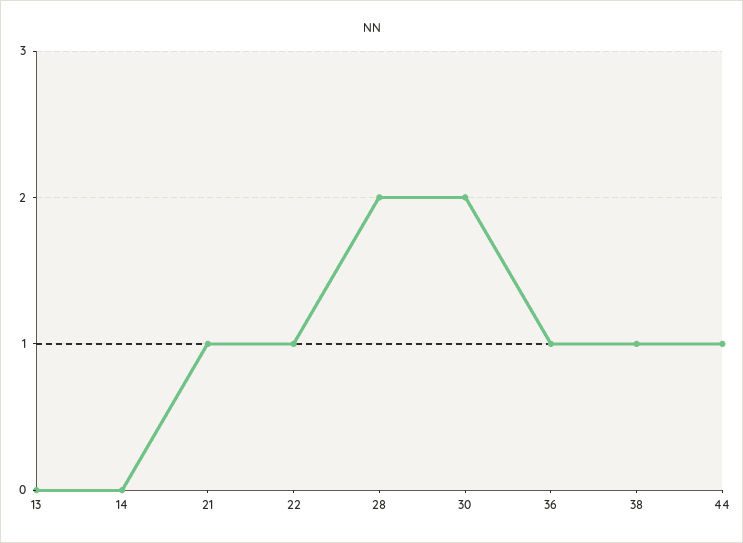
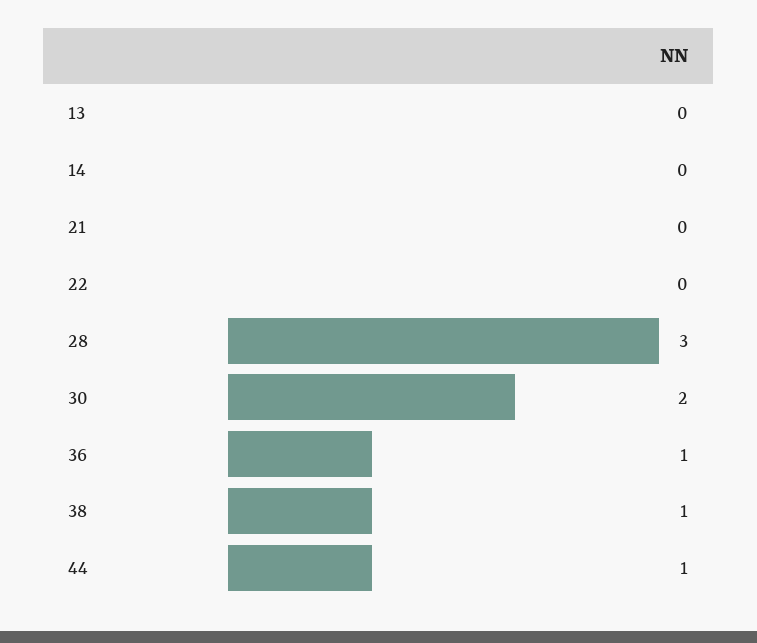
  {
    "13": 0,
    "14": 0,
-   "21": 1,
+   "21": 0,
-   "22": 1,
+   "22": 0,
-   "28": 2,
+   "28": 3,
    "30": 2,
    "36": 1,
    "38": 1,
    "44": 1
  }

